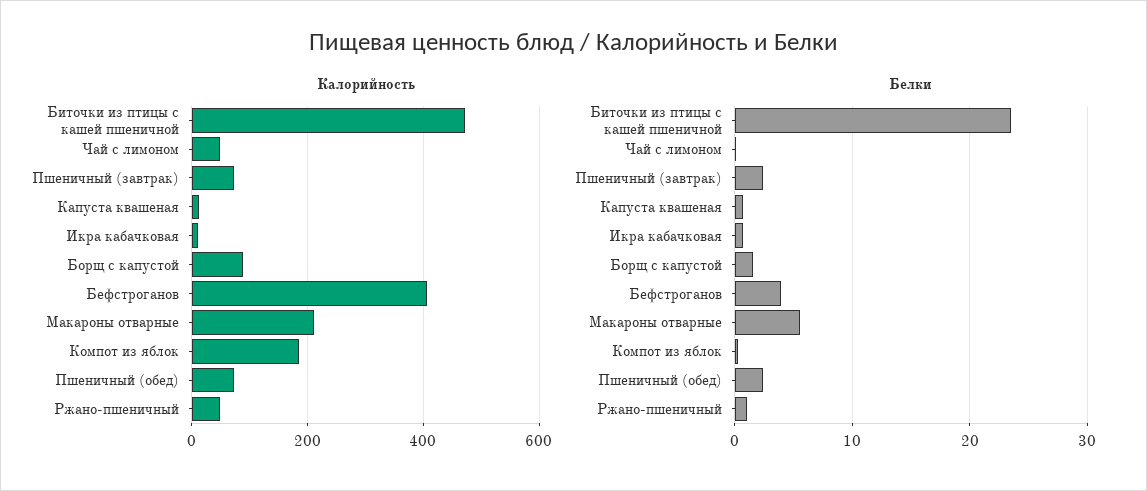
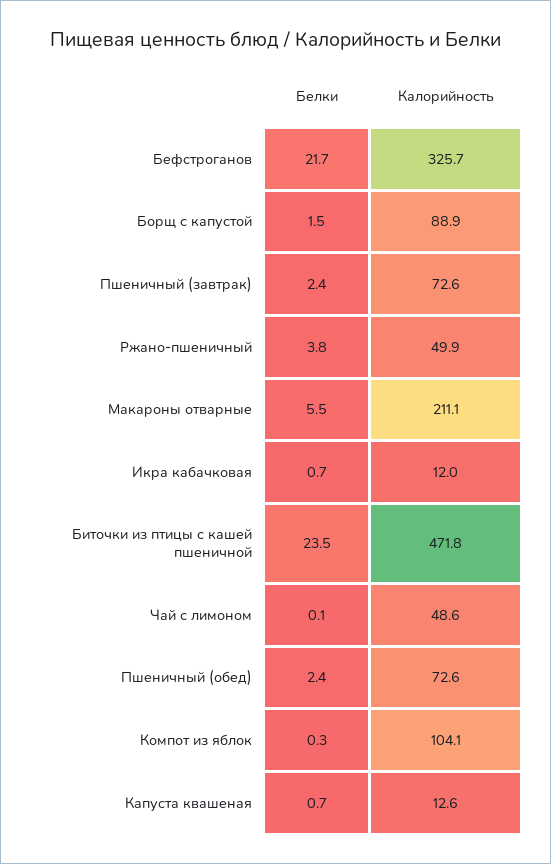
  {
    "Калорийность": {
      "Биточки из птицы с кашей пшеничной": 471.8,
      "Чай с лимоном": 48.6,
      "Пшеничный (завтрак)": 72.6,
      "Капуста квашеная": 12.6,
      "Икра кабачковая": 12,
      "Борщ с капустой": 88.9,
-     "Бефстроганов": 400,
+     "Бефстроганов": 325.7,
      "Макароны отварные": 211.1,
-     "Компот из яблок": 180,
+     "Компот из яблок": 104.1,
      "Пшеничный (обед)": 72.6,
      "Ржано-пшеничный": 49.9
    },
    "Белки": {
      "Биточки из птицы с кашей пшеничной": 23.5,
      "Чай с лимоном": 0.1,
      "Пшеничный (завтрак)": 2.4,
      "Капуста квашеная": 0.7,
      "Икра кабачковая": 0.7,
      "Борщ с капустой": 1.5,
-     "Бефстроганов": 4,
+     "Бефстроганов": 21.7,
      "Макароны отварные": 5.5,
      "Компот из яблок": 0.3,
      "Пшеничный (обед)": 2.4,
-     "Ржано-пшеничный": 1
+     "Ржано-пшеничный": 3.8
    }
  }

